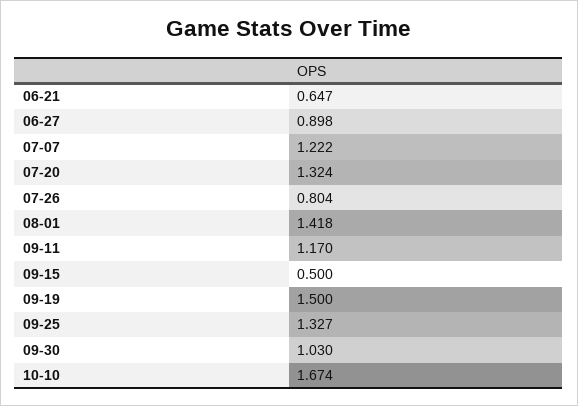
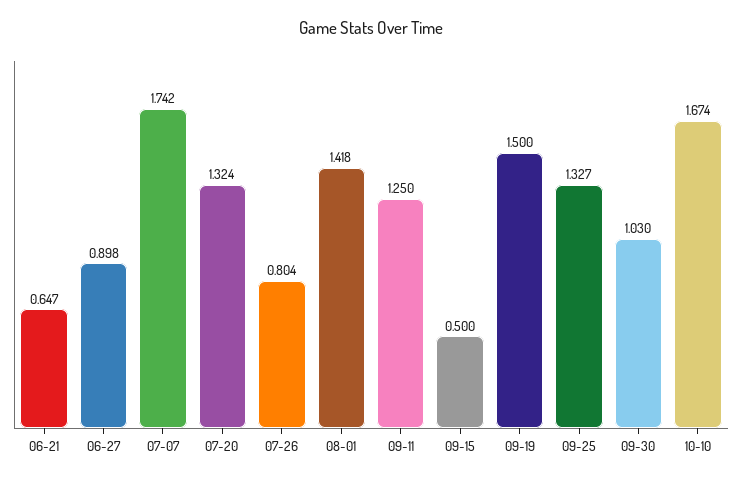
  {
    "06-21": 0.647,
    "06-27": 0.898,
-   "07-07": 1.222,
+   "07-07": 1.742,
    "07-20": 1.324,
    "07-26": 0.804,
    "08-01": 1.418,
-   "09-11": 1.17,
+   "09-11": 1.25,
    "09-15": 0.5,
    "09-19": 1.5,
    "09-25": 1.327,
    "09-30": 1.03,
    "10-10": 1.674
  }

